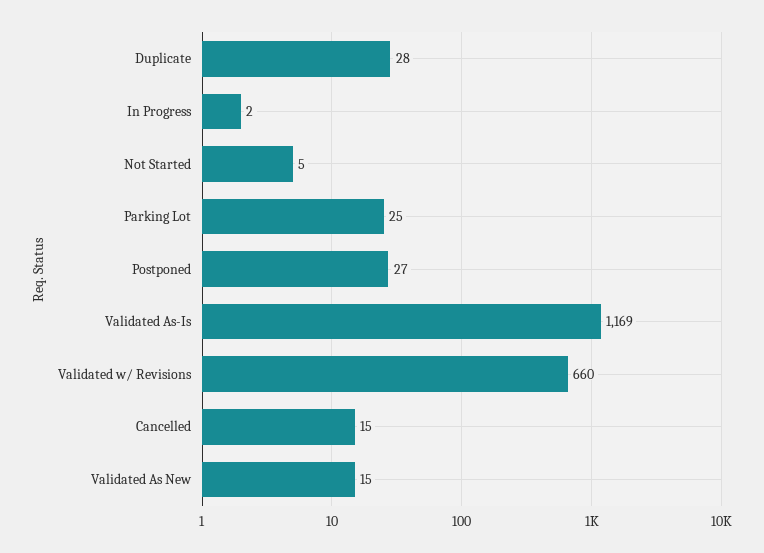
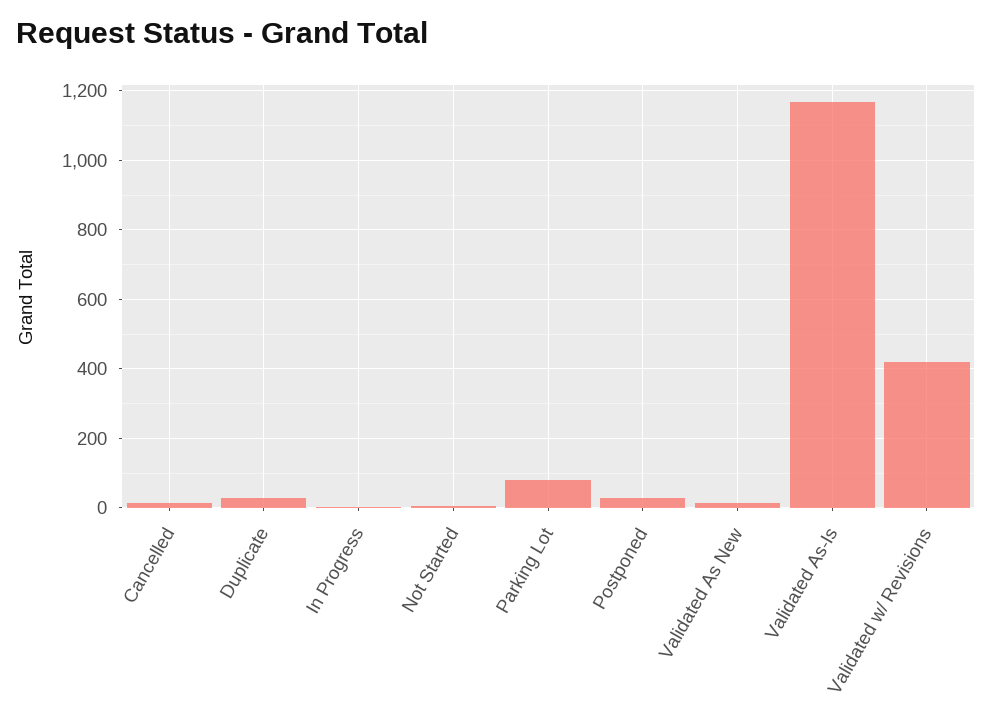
  {
    "Duplicate": 28,
    "In Progress": 2,
    "Not Started": 5,
-   "Parking Lot": 25,
+   "Parking Lot": 80,
    "Postponed": 27,
    "Validated As-Is": 1169,
-   "Validated w/ Revisions": 660,
+   "Validated w/ Revisions": 420,
    "Cancelled": 15,
    "Validated As New": 15
  }

